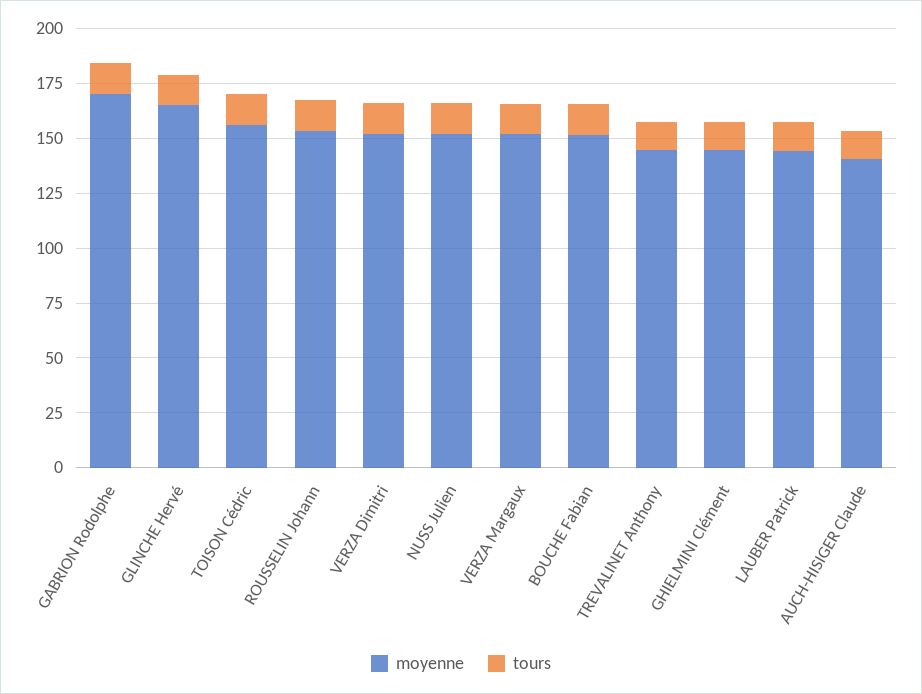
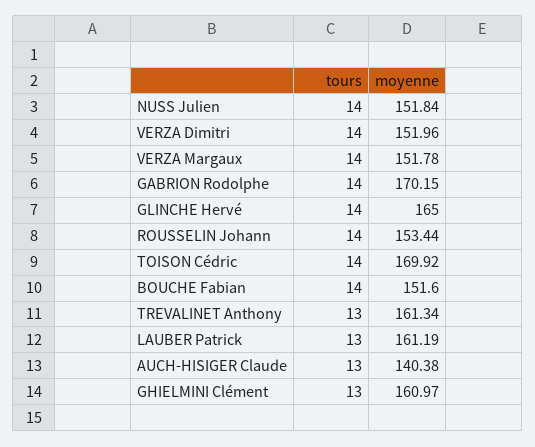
  {
    "moyenne": {
      "GABRION Rodolphe": 170.15,
      "GLINCHE Hervé": 165,
-     "TOISON Cédric": 155,
+     "TOISON Cédric": 169.92,
      "ROUSSELIN Johann": 153.44,
      "VERZA Dimitri": 151.96,
      "NUSS Julien": 151.84,
      "VERZA Margaux": 151.78,
      "BOUCHE Fabian": 151.6,
-     "TREVALINET Anthony": 145,
+     "TREVALINET Anthony": 161.34,
-     "GHIELMINI Clément": 145,
+     "GHIELMINI Clément": 160.97,
-     "LAUBER Patrick": 145,
+     "LAUBER Patrick": 161.19,
      "AUCH-HISIGER Claude": 140.38
    },
    "tours": {
      "GABRION Rodolphe": 14,
      "GLINCHE Hervé": 14,
      "TOISON Cédric": 14,
      "ROUSSELIN Johann": 14,
      "VERZA Dimitri": 14,
      "NUSS Julien": 14,
      "VERZA Margaux": 14,
      "BOUCHE Fabian": 14,
      "TREVALINET Anthony": 13,
      "GHIELMINI Clément": 13,
      "LAUBER Patrick": 13,
      "AUCH-HISIGER Claude": 13
    }
  }

